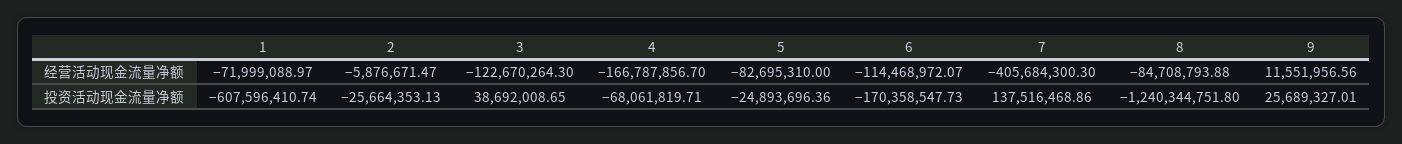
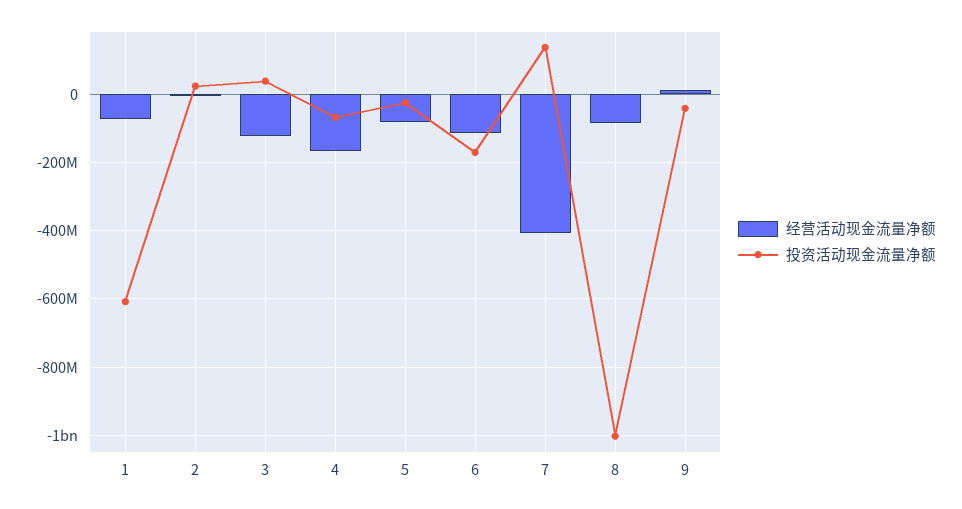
  {
    "经营活动现金流量净额": {
      "1": -71999088.97,
      "2": -5876671.47,
      "3": -122670264.3,
      "4": -166787856.7,
      "5": -82695310,
      "6": -114468972.07,
      "7": -405684300.3,
      "8": -84708793.88,
      "9": 11551956.56
    },
    "投资活动现金流量净额": {
      "1": -607596410.74,
-     "2": -25664353.13,
+     "2": 20000000,
      "3": 38692008.65,
      "4": -68061819.71,
      "5": -24893696.36,
      "6": -170358547.73,
      "7": 137516468.86,
-     "8": -1240344751.8,
+     "8": -1000000000,
-     "9": 25689327.01
+     "9": -40000000
    }
  }

